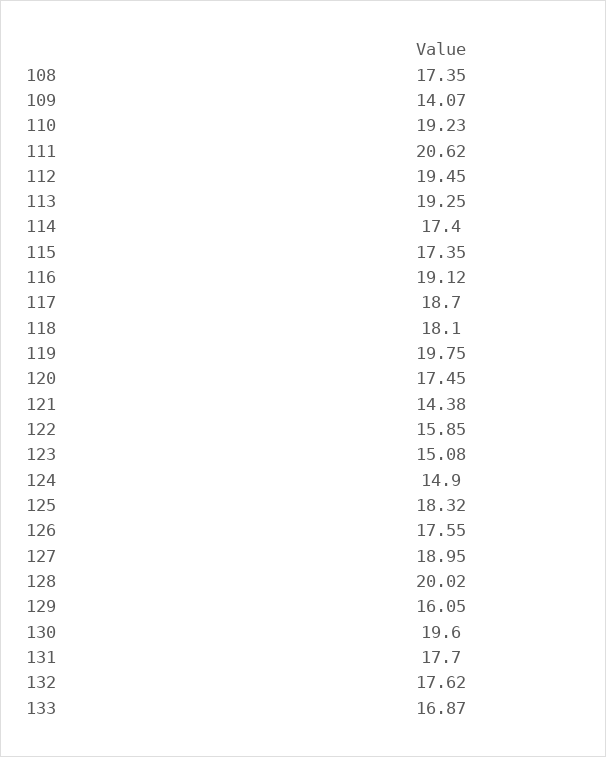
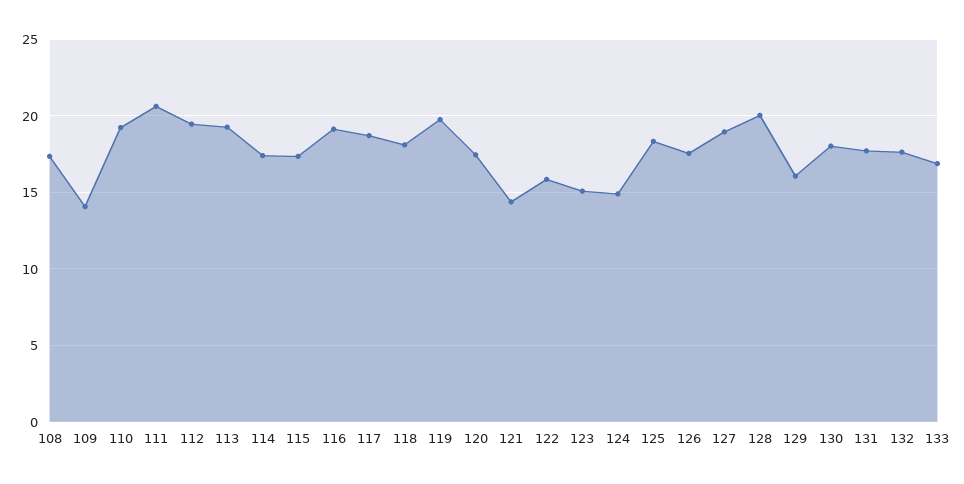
  {
    "108": 17.35,
    "109": 14.07,
    "110": 19.23,
    "111": 20.62,
    "112": 19.45,
    "113": 19.25,
    "114": 17.4,
    "115": 17.35,
    "116": 19.12,
    "117": 18.7,
    "118": 18.1,
    "119": 19.75,
    "120": 17.45,
    "121": 14.38,
    "122": 15.85,
    "123": 15.08,
    "124": 14.9,
    "125": 18.32,
    "126": 17.55,
    "127": 18.95,
    "128": 20.02,
    "129": 16.05,
-   "130": 19.6,
+   "130": 18,
    "131": 17.7,
    "132": 17.62,
    "133": 16.87
  }

